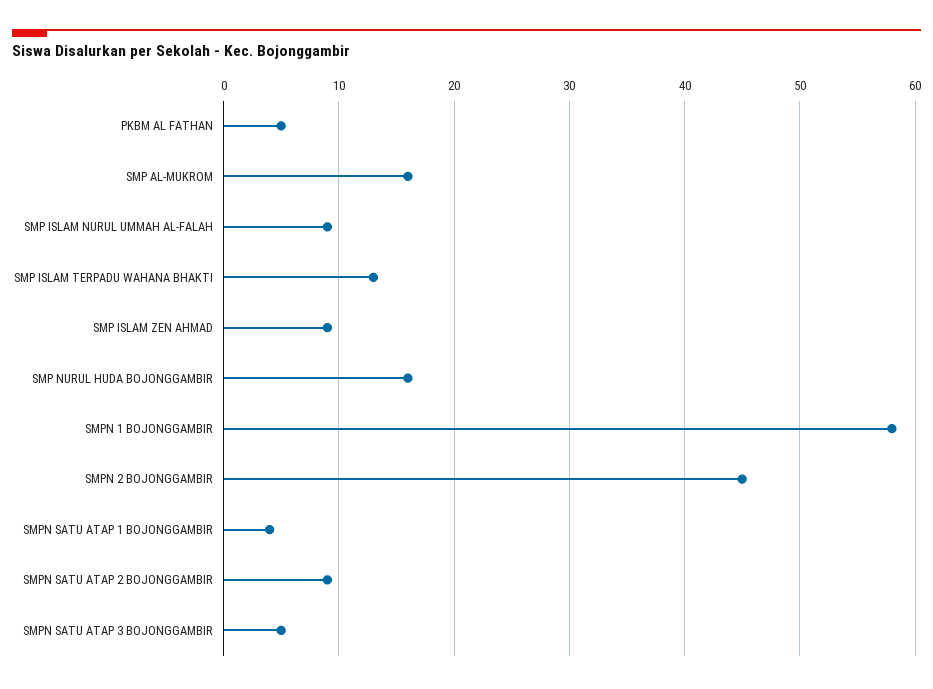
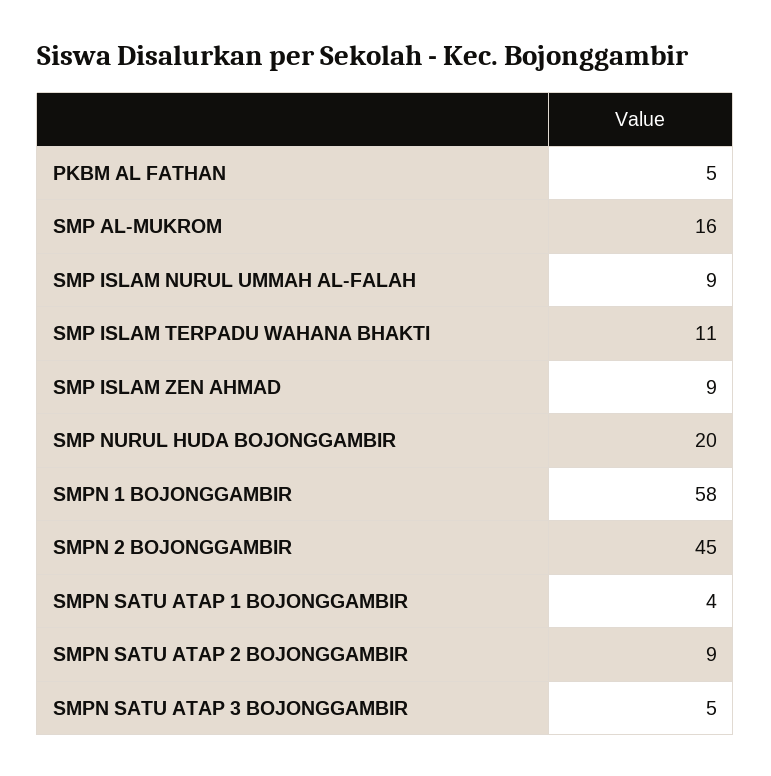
  {
    "PKBM AL FATHAN": 5,
    "SMP AL-MUKROM": 16,
    "SMP ISLAM NURUL UMMAH AL-FALAH": 9,
-   "SMP ISLAM TERPADU WAHANA BHAKTI": 13,
+   "SMP ISLAM TERPADU WAHANA BHAKTI": 11,
    "SMP ISLAM ZEN AHMAD": 9,
-   "SMP NURUL HUDA BOJONGGAMBIR": 16,
+   "SMP NURUL HUDA BOJONGGAMBIR": 20,
    "SMPN 1 BOJONGGAMBIR": 58,
    "SMPN 2 BOJONGGAMBIR": 45,
    "SMPN SATU ATAP 1 BOJONGGAMBIR": 4,
    "SMPN SATU ATAP 2 BOJONGGAMBIR": 9,
    "SMPN SATU ATAP 3 BOJONGGAMBIR": 5
  }

